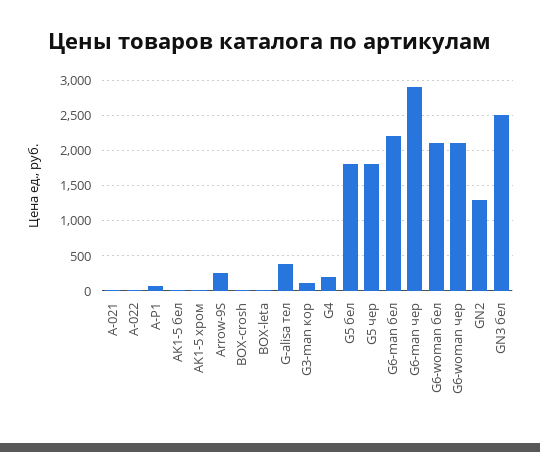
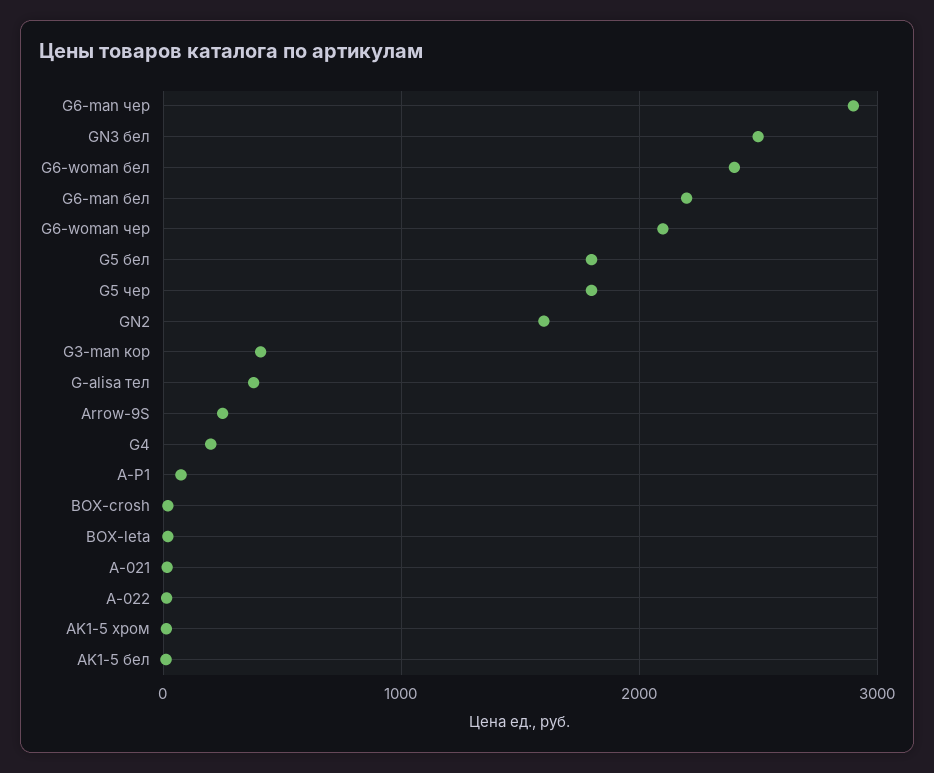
  {
    "A-021": 0,
    "A-022": 0,
    "A-P1": 100,
    "AK1-5 бел": 0,
    "AK1-5 хром": 0,
    "Arrow-9S": 300,
    "BOX-crosh": 0,
    "BOX-leta": 0,
    "G-alisa тел": 400,
-   "G3-man кор": 100,
+   "G3-man кор": 400,
    "G4": 200,
    "G5 бел": 1800,
    "G5 чер": 1800,
    "G6-man бел": 2200,
    "G6-man чер": 2900,
-   "G6-woman бел": 2100,
+   "G6-woman бел": 2400,
    "G6-woman чер": 2100,
-   "GN2": 1300,
+   "GN2": 1600,
    "GN3 бел": 2500
  }

